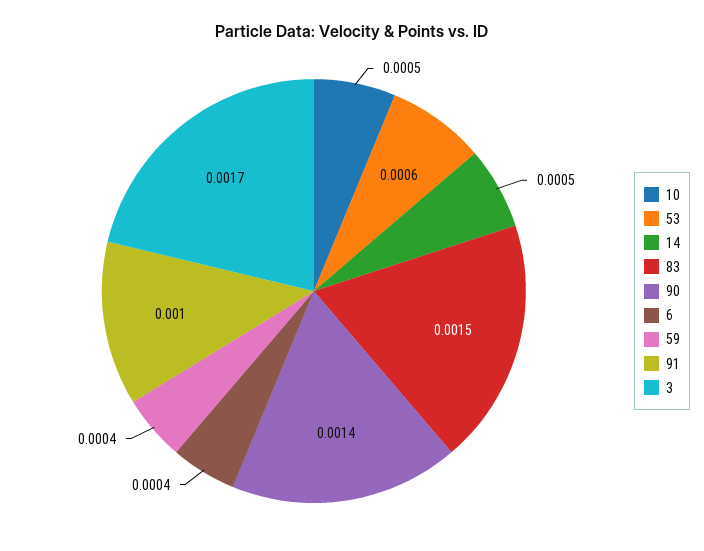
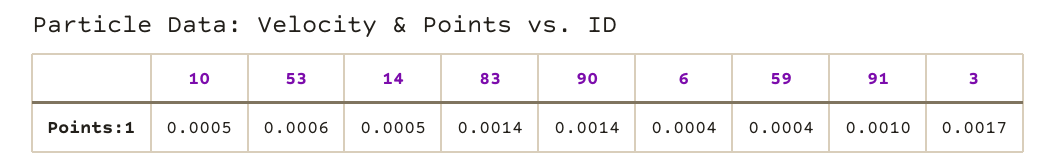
  {
    "10": 0.0005,
    "53": 0.0006,
    "14": 0.0005,
-   "83": 0.0015,
+   "83": 0.0014,
    "90": 0.0014,
    "6": 0.0004,
    "59": 0.0004,
    "91": 0.001,
    "3": 0.0017
  }

